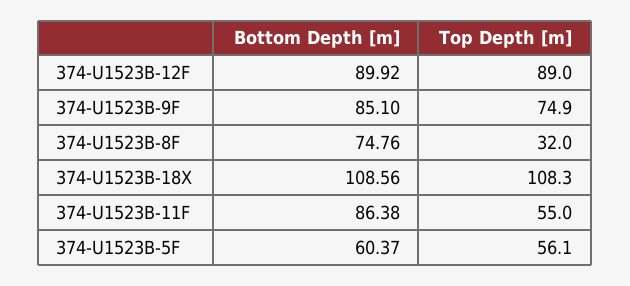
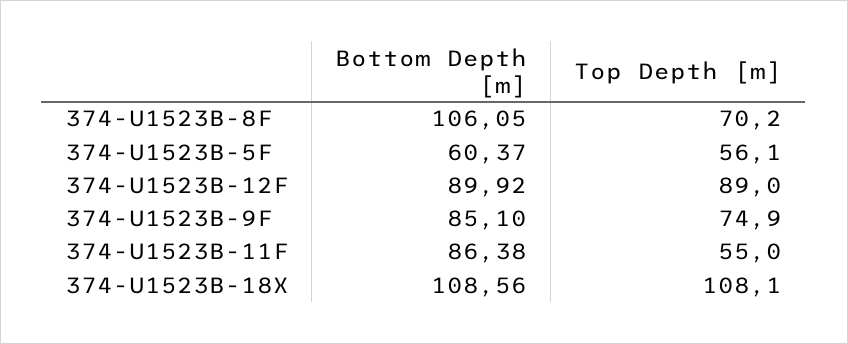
  {
    "Bottom Depth [m]": {
      "374-U1523B-12F": 89.92,
      "374-U1523B-9F": 85.1,
-     "374-U1523B-8F": 74.76,
+     "374-U1523B-8F": 106.05,
      "374-U1523B-18X": 108.56,
      "374-U1523B-11F": 86.38,
      "374-U1523B-5F": 60.37
    },
    "Top Depth [m]": {
      "374-U1523B-12F": 89,
      "374-U1523B-9F": 74.9,
-     "374-U1523B-8F": 32,
+     "374-U1523B-8F": 70.2,
-     "374-U1523B-18X": 108.3,
+     "374-U1523B-18X": 108.1,
      "374-U1523B-11F": 55,
      "374-U1523B-5F": 56.1
    }
  }

